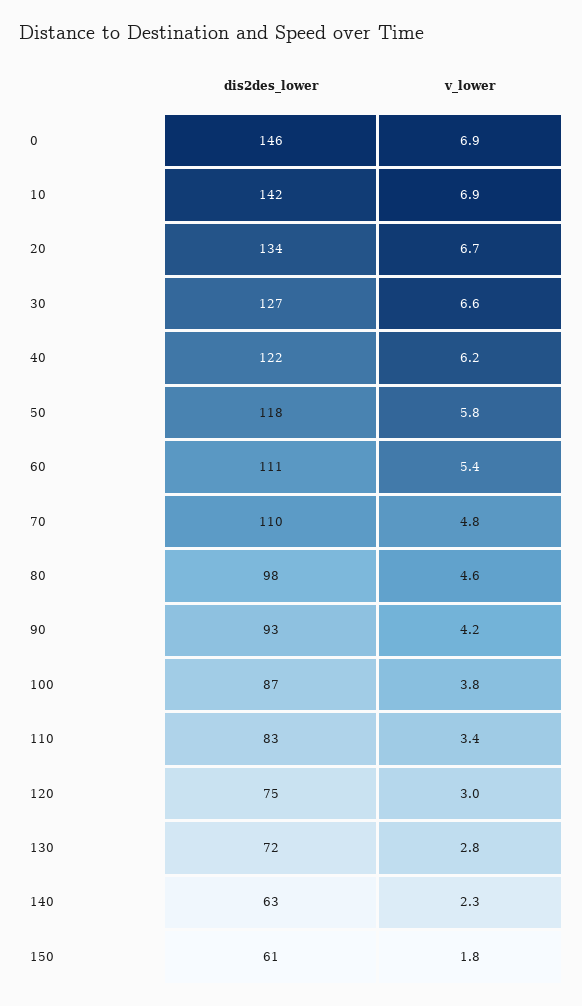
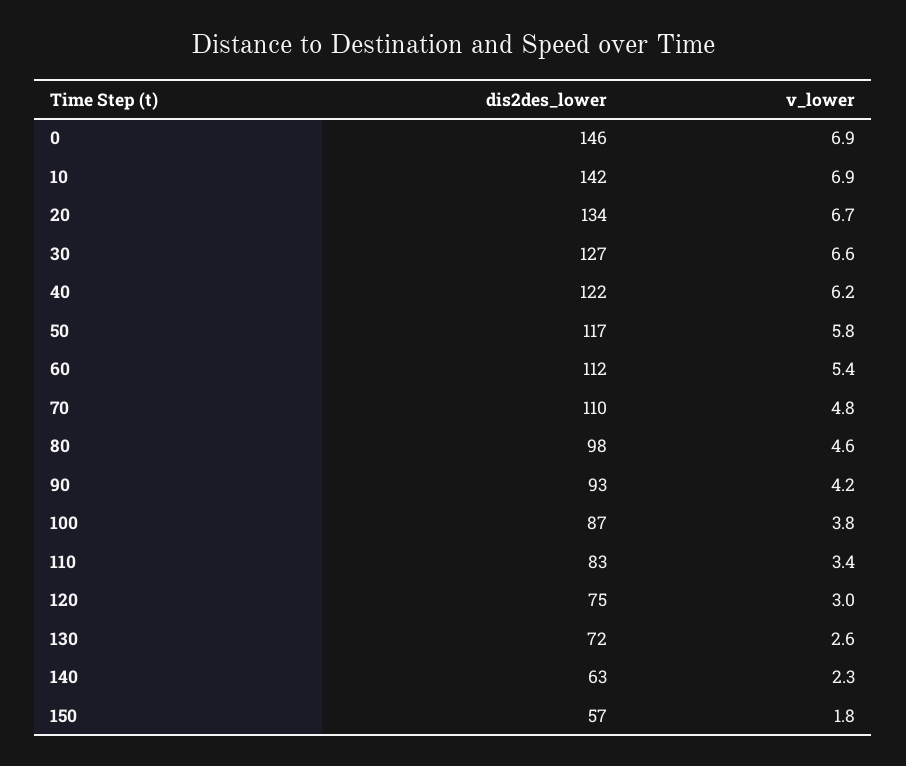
  {
    "dis2des_lower": {
      "0": 146,
      "10": 142,
      "20": 134,
      "30": 127,
      "40": 122,
-     "50": 118,
+     "50": 117,
-     "60": 111,
+     "60": 112,
      "70": 110,
      "80": 98,
      "90": 93,
      "100": 87,
      "110": 83,
      "120": 75,
      "130": 72,
      "140": 63,
-     "150": 61
+     "150": 57
    },
    "v_lower": {
      "0": 6.9,
      "10": 6.9,
      "20": 6.7,
      "30": 6.6,
      "40": 6.2,
      "50": 5.8,
      "60": 5.4,
      "70": 4.8,
      "80": 4.6,
      "90": 4.2,
      "100": 3.8,
      "110": 3.4,
      "120": 3,
-     "130": 2.8,
+     "130": 2.6,
      "140": 2.3,
      "150": 1.8
    }
  }

